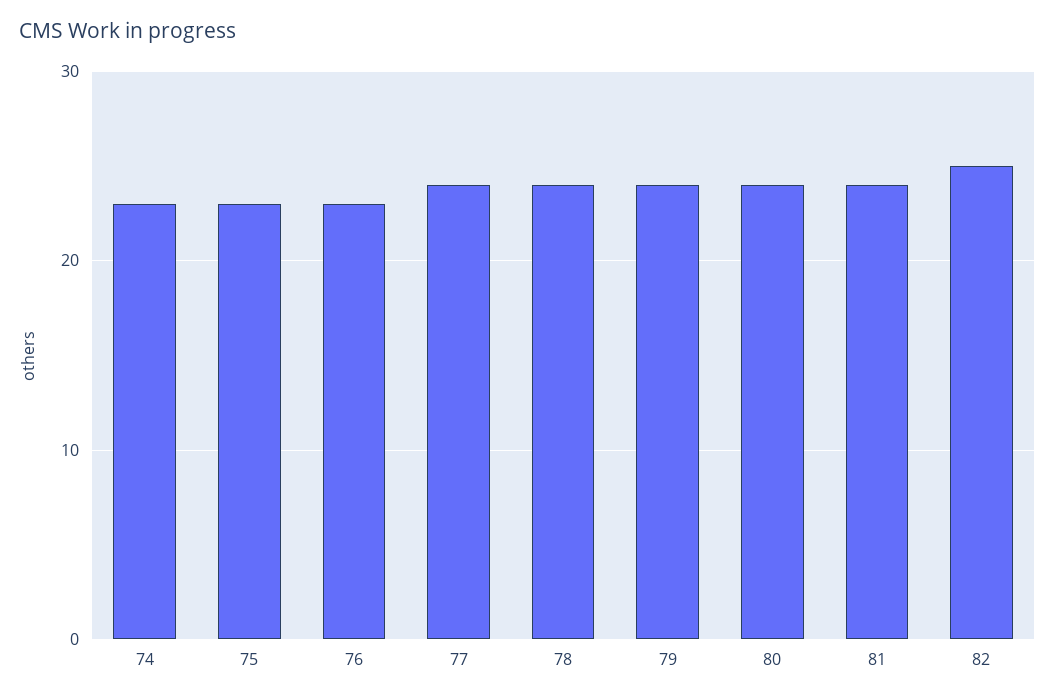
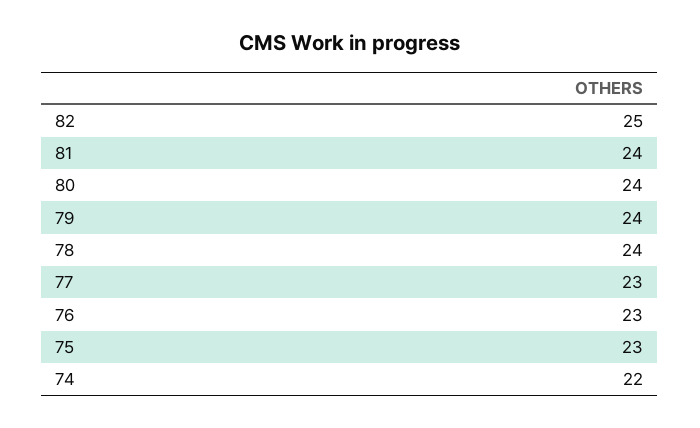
  {
-   "74": 23,
+   "74": 22,
    "75": 23,
    "76": 23,
-   "77": 24,
+   "77": 23,
    "78": 24,
    "79": 24,
    "80": 24,
    "81": 24,
    "82": 25
  }

